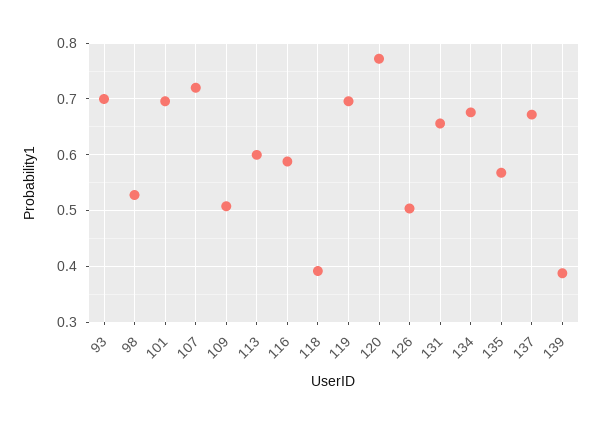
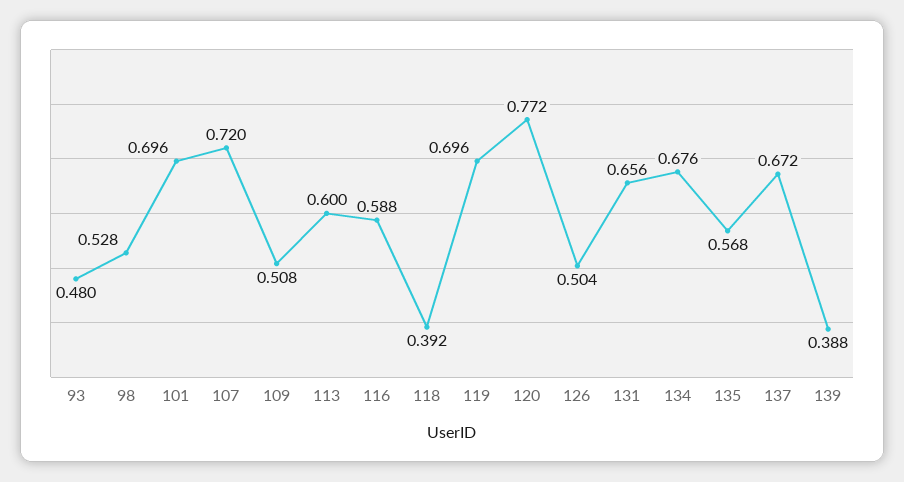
  {
-   "93": 0.7,
+   "93": 0.48,
    "98": 0.528,
    "101": 0.696,
    "107": 0.72,
    "109": 0.508,
    "113": 0.6,
    "116": 0.588,
    "118": 0.392,
    "119": 0.696,
    "120": 0.772,
    "126": 0.504,
    "131": 0.656,
    "134": 0.676,
    "135": 0.568,
    "137": 0.672,
    "139": 0.388
  }

